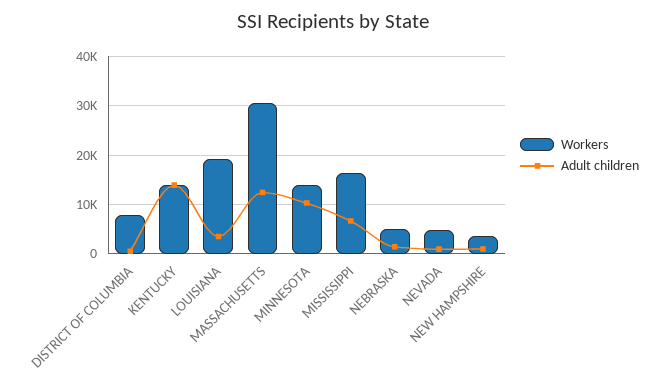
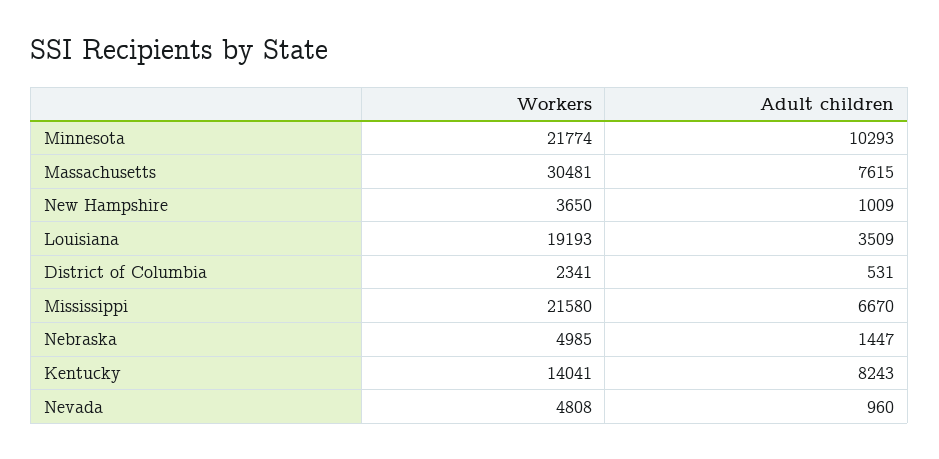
  {
    "Workers": {
-     "DISTRICT OF COLUMBIA": 8000,
+     "DISTRICT OF COLUMBIA": 2341,
      "KENTUCKY": 14041,
      "LOUISIANA": 19193,
      "MASSACHUSETTS": 30481,
-     "MINNESOTA": 14000,
+     "MINNESOTA": 21774,
-     "MISSISSIPPI": 16000,
+     "MISSISSIPPI": 21580,
      "NEBRASKA": 4985,
      "NEVADA": 4808,
      "NEW HAMPSHIRE": 3650
    },
    "Adult children": {
      "DISTRICT OF COLUMBIA": 531,
-     "KENTUCKY": 14000,
+     "KENTUCKY": 8243,
      "LOUISIANA": 3509,
-     "MASSACHUSETTS": 12000,
+     "MASSACHUSETTS": 7615,
      "MINNESOTA": 10293,
      "MISSISSIPPI": 6670,
      "NEBRASKA": 1447,
      "NEVADA": 960,
      "NEW HAMPSHIRE": 1009
    }
  }

